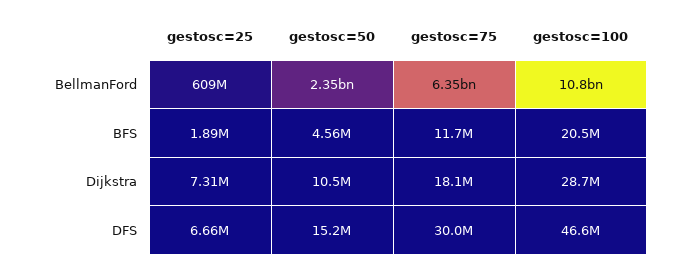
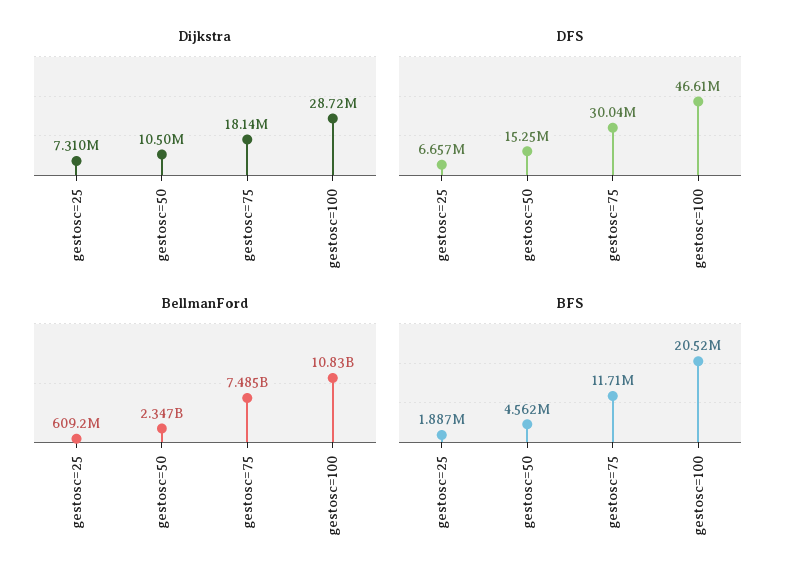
  {
    "BellmanFord": {
      "gestosc=25": 609200000,
      "gestosc=50": 2347000000,
-     "gestosc=75": 6350000000,
+     "gestosc=75": 7485000000,
      "gestosc=100": 10830000000
    },
    "BFS": {
      "gestosc=25": 1887000,
      "gestosc=50": 4562000,
      "gestosc=75": 11710000,
      "gestosc=100": 20520000
    },
    "Dijkstra": {
      "gestosc=25": 7310000,
      "gestosc=50": 10500000,
      "gestosc=75": 18140000,
      "gestosc=100": 28720000
    },
    "DFS": {
      "gestosc=25": 6657000,
      "gestosc=50": 15250000,
      "gestosc=75": 30040000,
      "gestosc=100": 46610000
    }
  }

